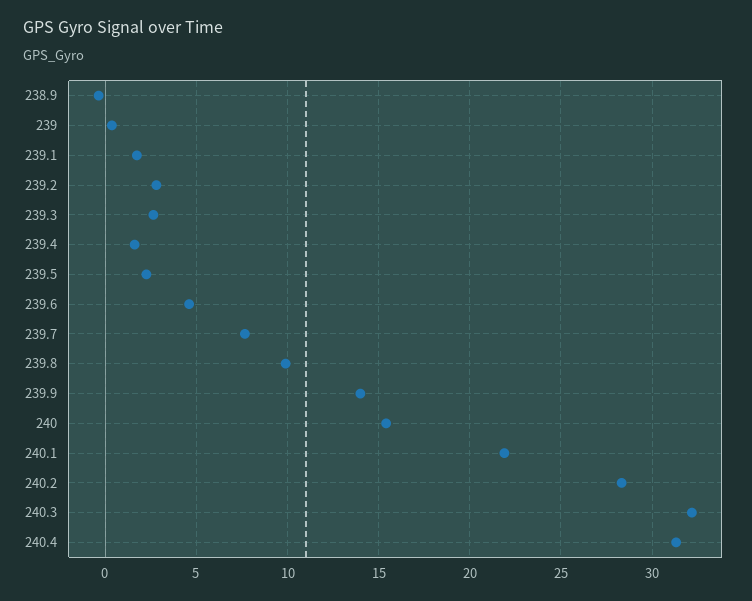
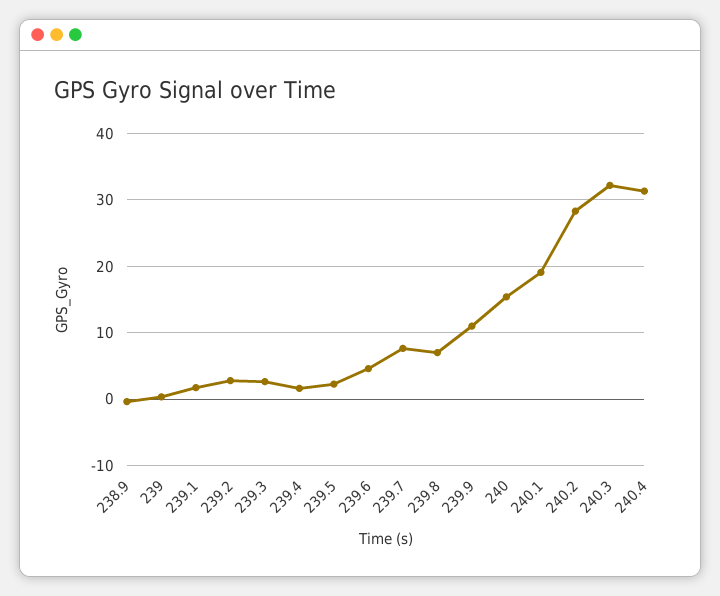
  {
    "238.9": -0.5,
    "239": 0.5,
    "239.1": 1.5,
    "239.2": 3,
    "239.3": 2.5,
    "239.4": 1.5,
    "239.5": 2.5,
    "239.6": 4.5,
    "239.7": 7.5,
-   "239.8": 10,
+   "239.8": 7,
-   "239.9": 14,
+   "239.9": 11,
    "240": 15.5,
-   "240.1": 22,
+   "240.1": 19,
    "240.2": 28.5,
    "240.3": 32,
    "240.4": 31.5
  }

